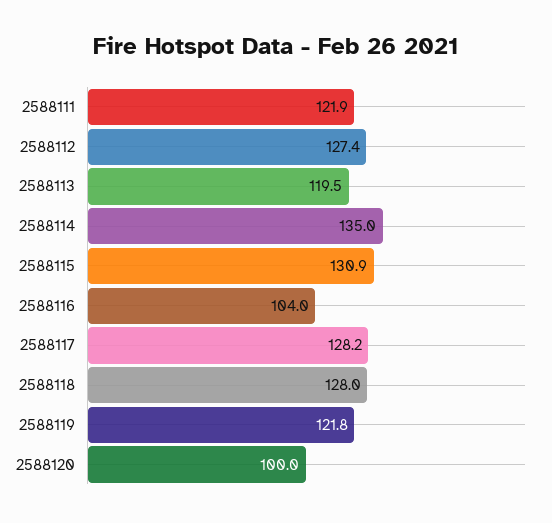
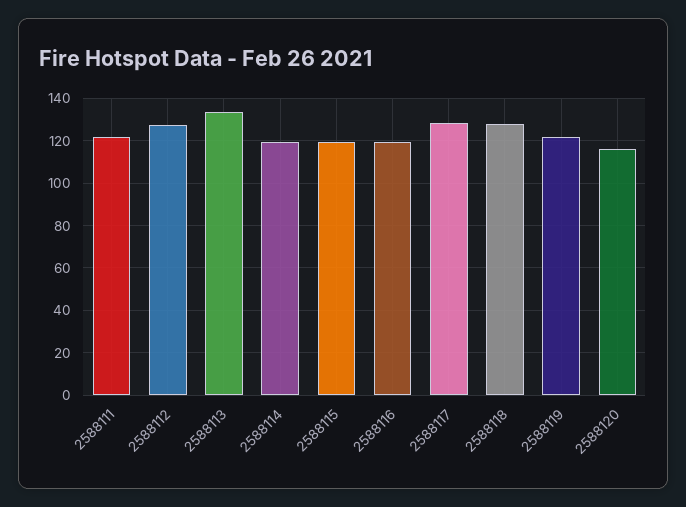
  {
    "2588111": 121.9,
    "2588112": 127.4,
-   "2588113": 119.5,
+   "2588113": 135,
-   "2588114": 135,
+   "2588114": 120,
-   "2588115": 130.9,
+   "2588115": 120,
-   "2588116": 104,
+   "2588116": 120,
    "2588117": 128.2,
    "2588118": 128,
    "2588119": 121.8,
-   "2588120": 100
+   "2588120": 115
  }

